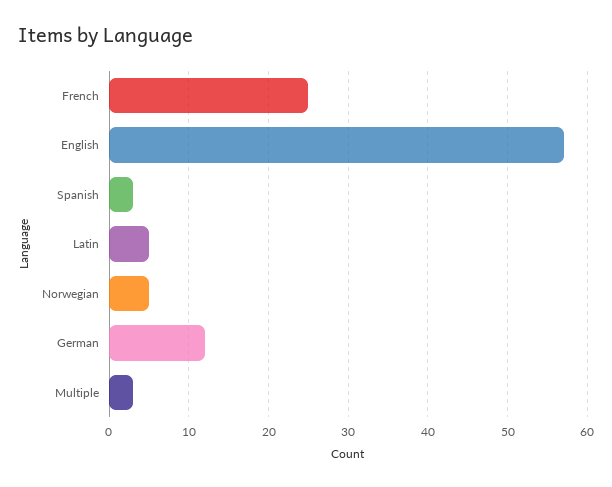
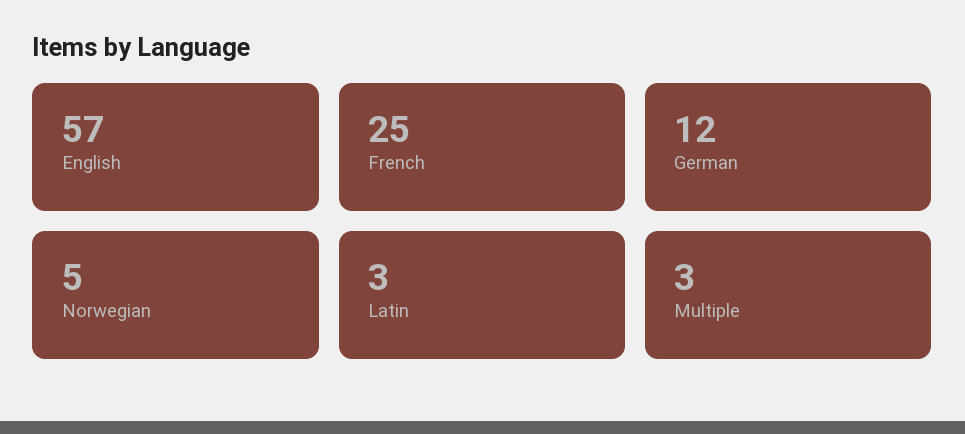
  {
    "French": 25,
    "English": 57,
-   "Spanish": 3,
-   "Latin": 5,
+   "Latin": 3,
    "Norwegian": 5,
    "German": 12,
    "Multiple": 3
  }

